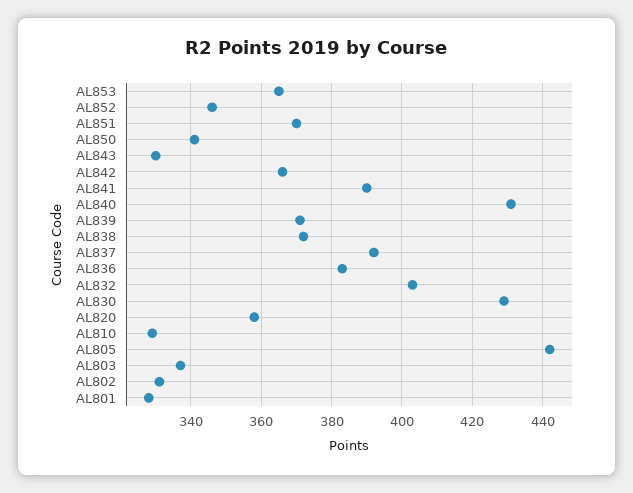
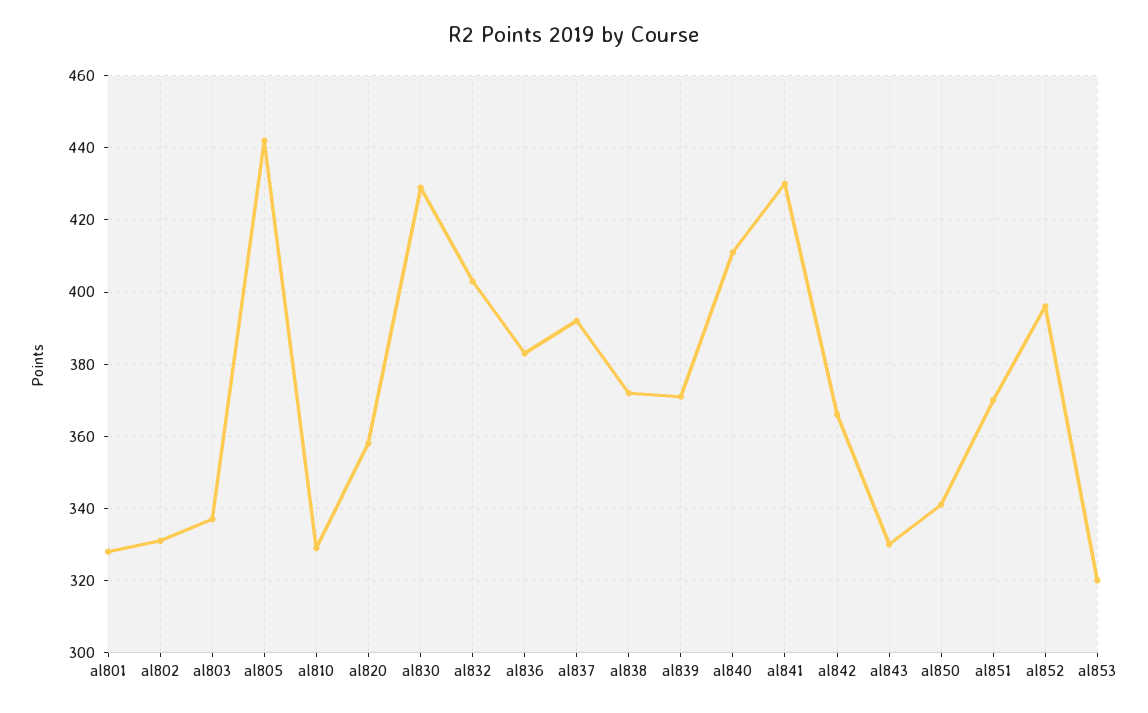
  {
-   "AL853": 365,
+   "AL853": 320,
-   "AL852": 345,
+   "AL852": 395,
    "AL851": 370,
    "AL850": 340,
    "AL843": 330,
    "AL842": 365,
-   "AL841": 390,
+   "AL841": 430,
-   "AL840": 430,
+   "AL840": 410,
    "AL839": 370,
    "AL838": 370,
    "AL837": 390,
    "AL836": 385,
    "AL832": 405,
    "AL830": 430,
    "AL820": 360,
    "AL810": 330,
    "AL805": 440,
    "AL803": 335,
    "AL802": 330,
    "AL801": 330
  }

